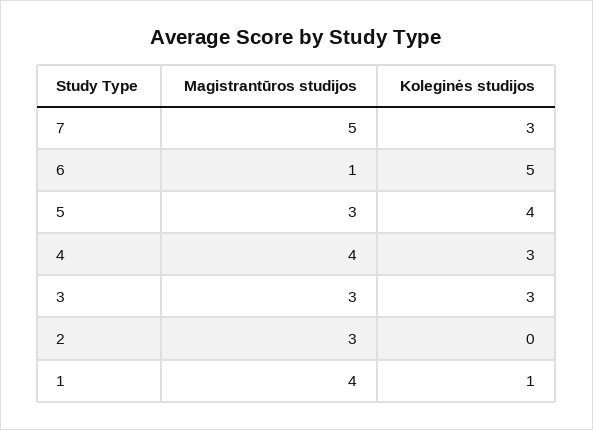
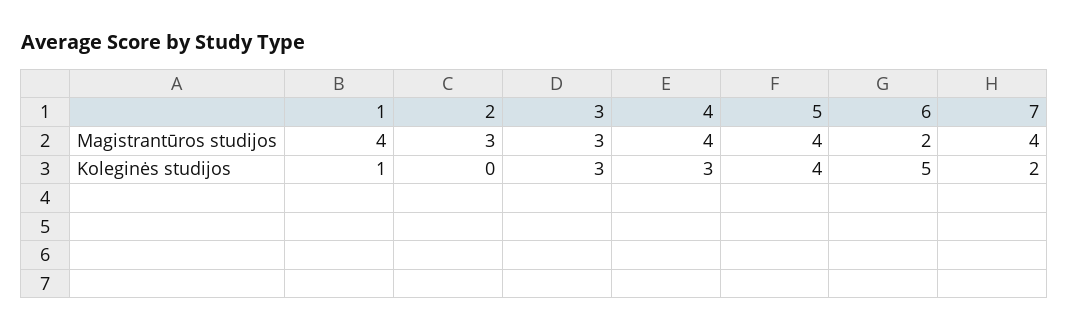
  {
    "Magistrantūros studijos": {
-     "7": 5,
+     "7": 4,
-     "6": 1,
+     "6": 2,
-     "5": 3,
+     "5": 4,
      "4": 4,
      "3": 3,
      "2": 3,
      "1": 4
    },
    "Koleginės studijos": {
-     "7": 3,
+     "7": 2,
      "6": 5,
      "5": 4,
      "4": 3,
      "3": 3,
      "2": 0,
      "1": 1
    }
  }

